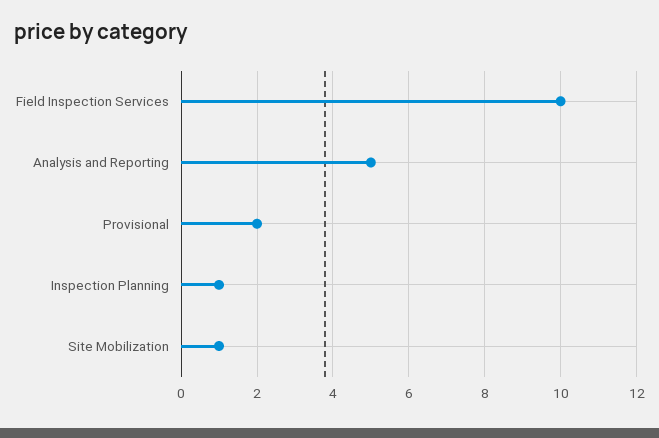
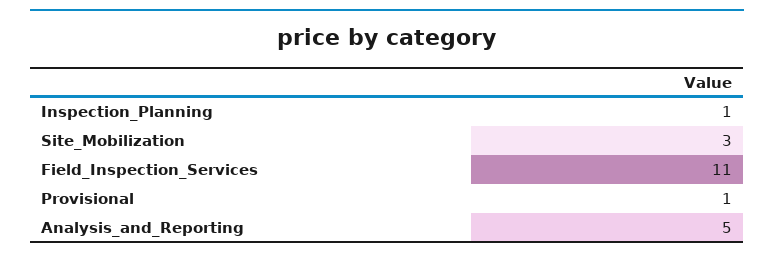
  {
-   "Field Inspection Services": 10,
+   "Field Inspection Services": 11,
    "Analysis and Reporting": 5,
-   "Provisional": 2,
+   "Provisional": 1,
    "Inspection Planning": 1,
-   "Site Mobilization": 1
+   "Site Mobilization": 3
  }

